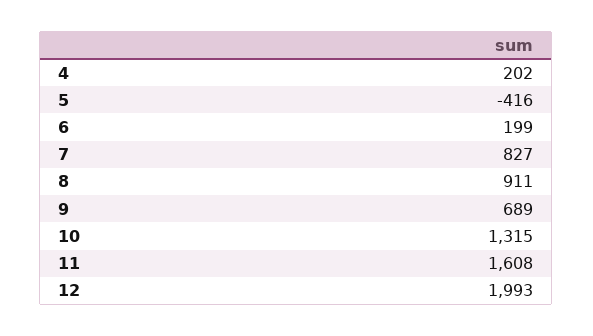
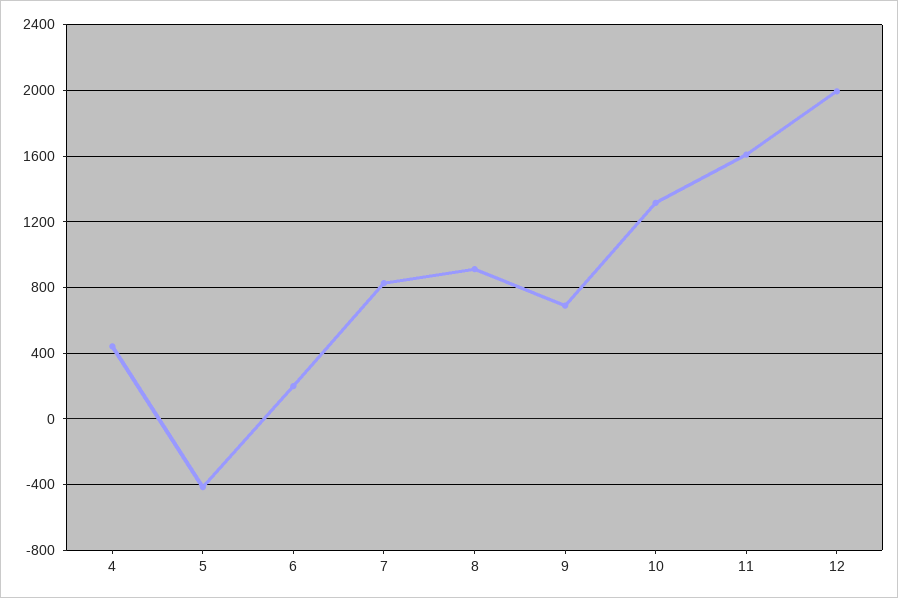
  {
-   "4": 202,
+   "4": 450,
    "5": -416,
    "6": 199,
    "7": 827,
    "8": 911,
    "9": 689,
    "10": 1315,
    "11": 1608,
    "12": 1993
  }

